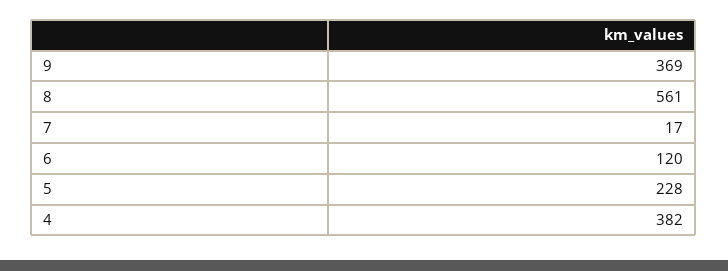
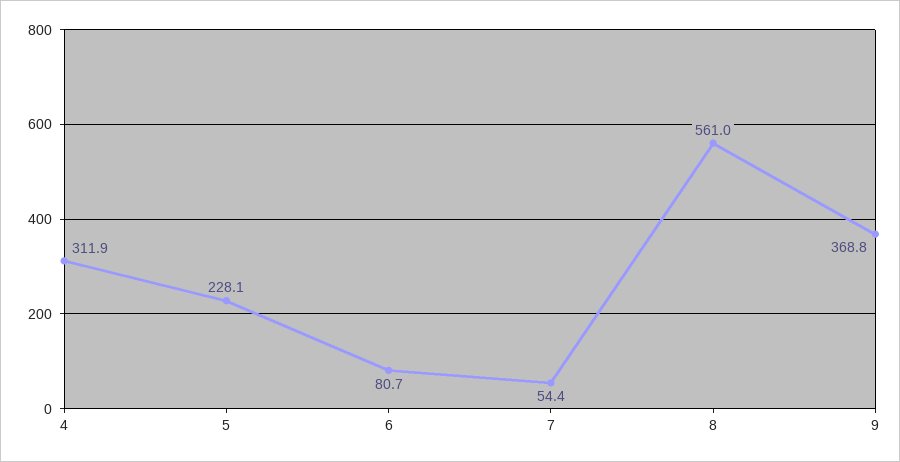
  {
    "9": 368.8,
    "8": 561,
-   "7": 17,
+   "7": 54.4,
-   "6": 120,
+   "6": 80.7,
    "5": 228.1,
-   "4": 382
+   "4": 311.9
  }

